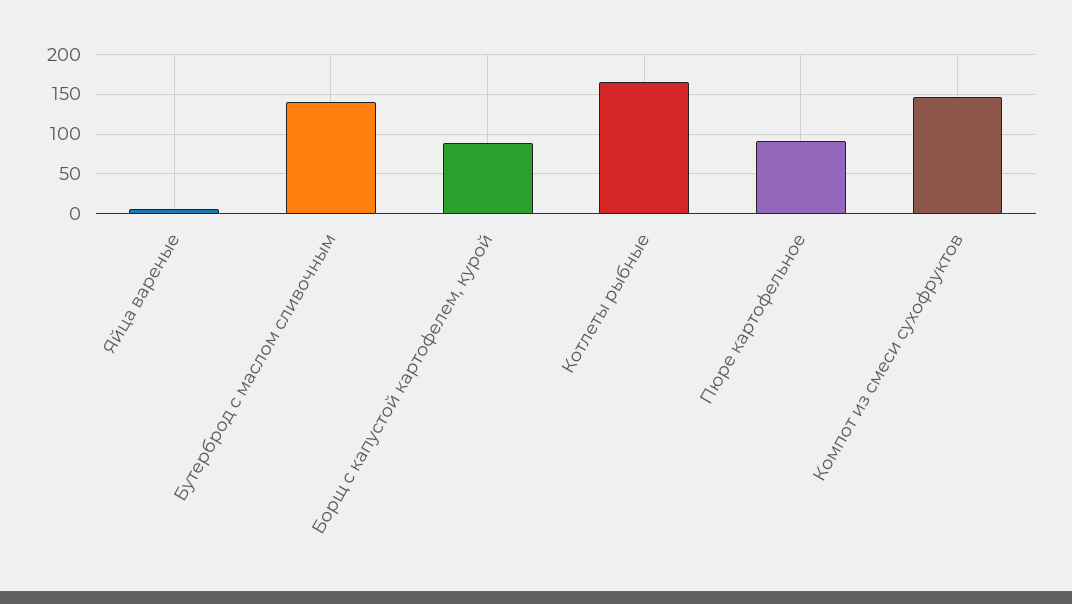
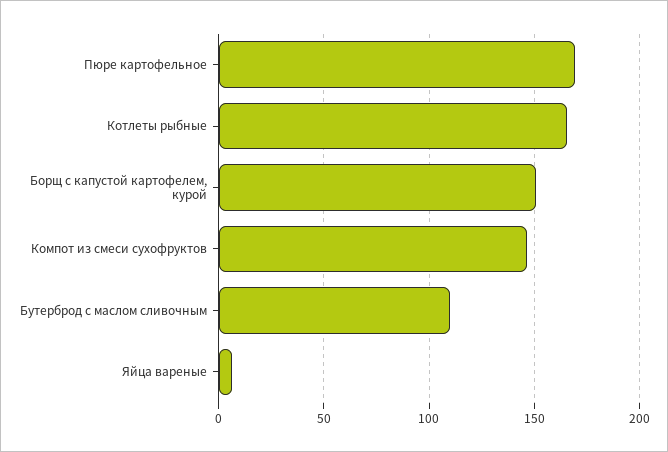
  {
    "Яйца вареные": 5,
-   "Бутерброд с маслом сливочным": 140,
+   "Бутерброд с маслом сливочным": 110,
-   "Борщ с капустой картофелем, курой": 90,
+   "Борщ с капустой картофелем, курой": 150,
    "Котлеты рыбные": 165,
-   "Пюре картофельное": 90,
+   "Пюре картофельное": 170,
    "Компот из смеси сухофруктов": 145
  }

